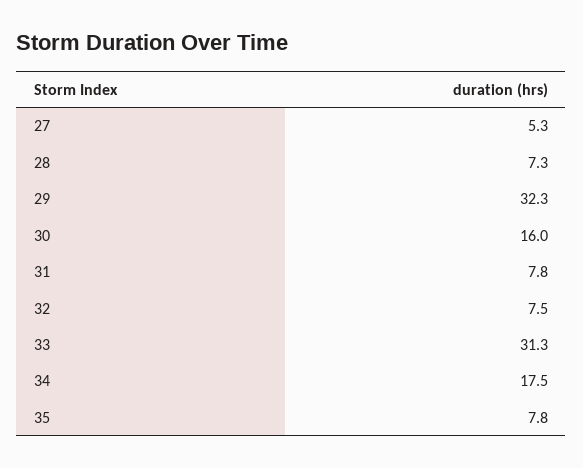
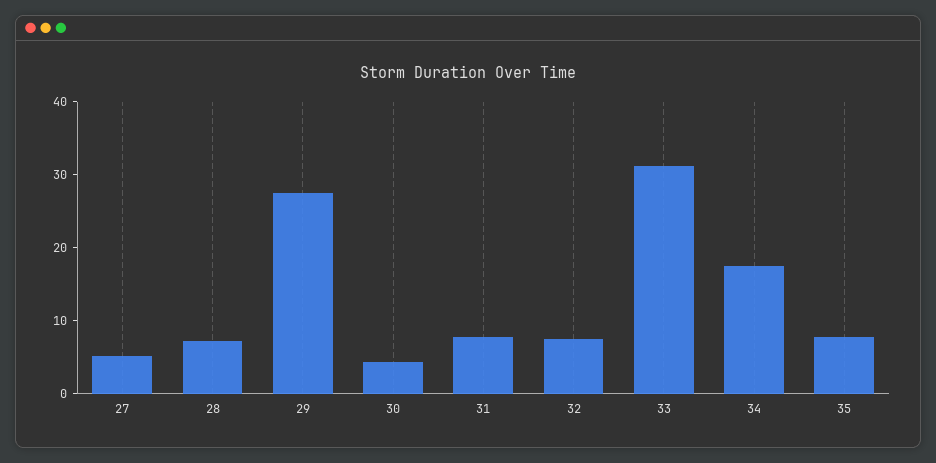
  {
    "27": 5.3,
    "28": 7.3,
-   "29": 32.3,
+   "29": 28,
-   "30": 16,
+   "30": 4,
    "31": 7.8,
    "32": 7.5,
    "33": 31.3,
    "34": 17.5,
    "35": 7.8
  }

